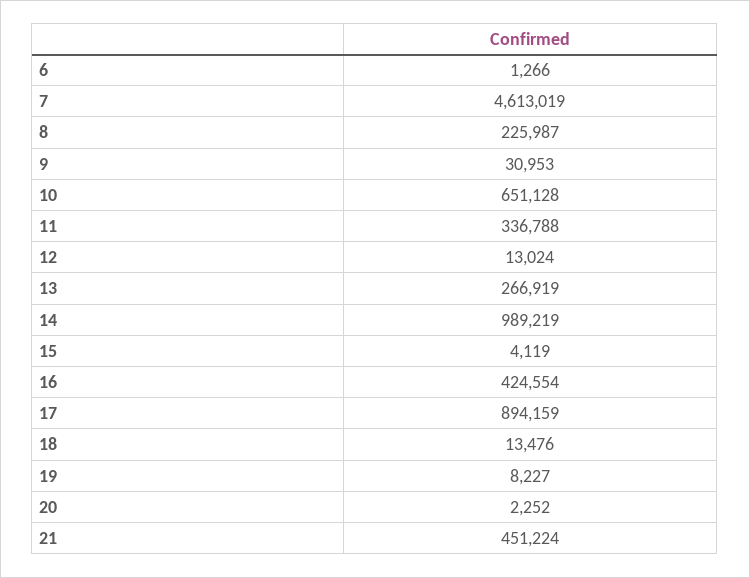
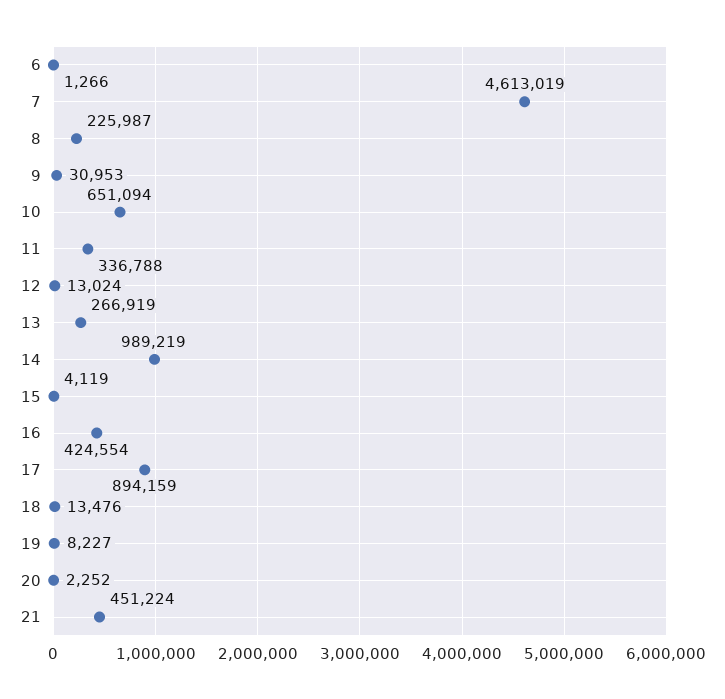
  {
    "6": 1266,
    "7": 4613019,
    "8": 225987,
    "9": 30953,
-   "10": 651128,
+   "10": 651094,
    "11": 336788,
    "12": 13024,
    "13": 266919,
    "14": 989219,
    "15": 4119,
    "16": 424554,
    "17": 894159,
    "18": 13476,
    "19": 8227,
    "20": 2252,
    "21": 451224
  }

